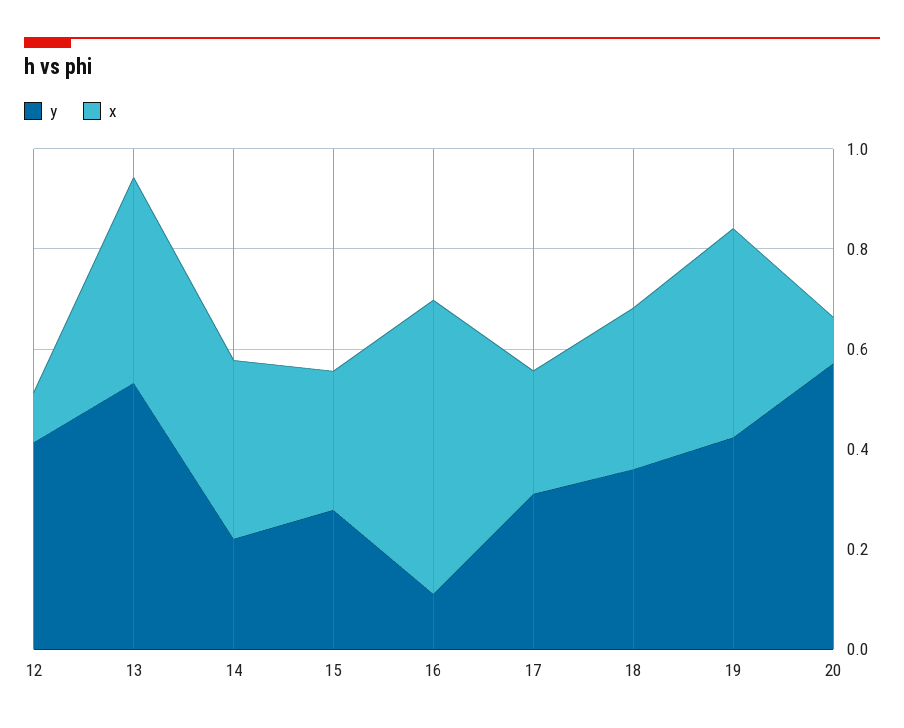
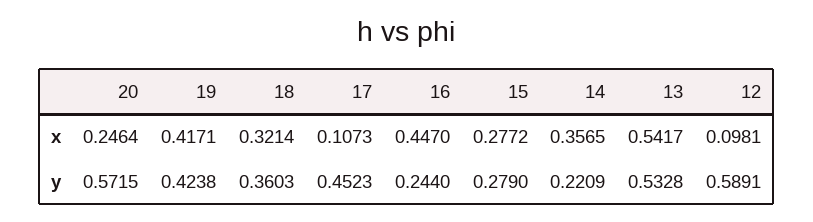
  {
    "y": {
-     "12": 0.4,
+     "12": 0.5891,
      "13": 0.5328,
      "14": 0.2209,
      "15": 0.279,
-     "16": 0.1,
+     "16": 0.244,
-     "17": 0.3,
+     "17": 0.4523,
      "18": 0.3603,
      "19": 0.4238,
      "20": 0.5715
    },
    "x": {
      "12": 0.0981,
-     "13": 0.4,
+     "13": 0.5417,
      "14": 0.3565,
      "15": 0.2772,
-     "16": 0.6,
+     "16": 0.447,
-     "17": 0.25,
+     "17": 0.1073,
      "18": 0.3214,
      "19": 0.4171,
-     "20": 0.1
+     "20": 0.2464
    }
  }

